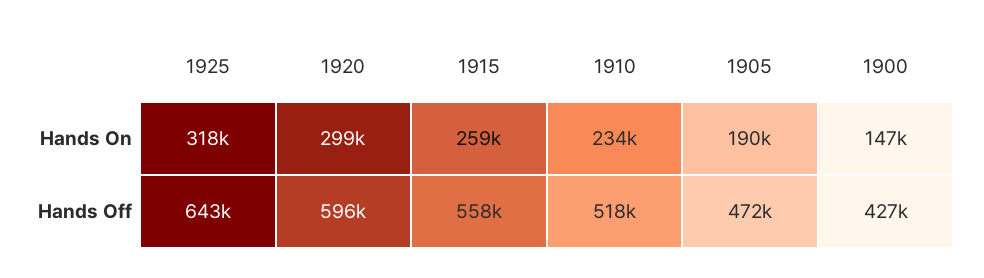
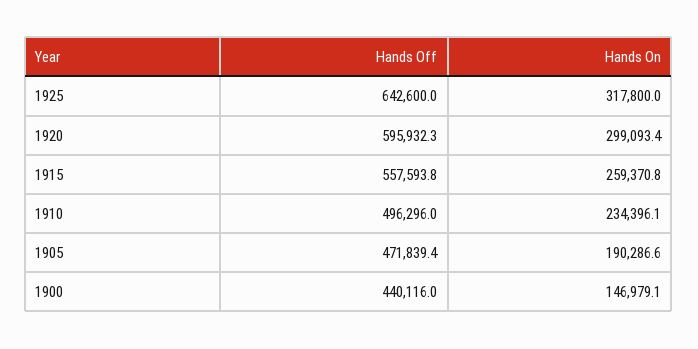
  {
    "1925": {
      "Hands On": 317800,
      "Hands Off": 642600
    },
    "1920": {
      "Hands On": 299093.4,
      "Hands Off": 595932.3
    },
    "1915": {
      "Hands On": 259370.8,
      "Hands Off": 557593.8
    },
    "1910": {
      "Hands On": 234396.1,
-     "Hands Off": 518000
+     "Hands Off": 496296
    },
    "1905": {
      "Hands On": 190286.6,
      "Hands Off": 471839.4
    },
    "1900": {
      "Hands On": 146979.1,
-     "Hands Off": 427000
+     "Hands Off": 440116
    }
  }

